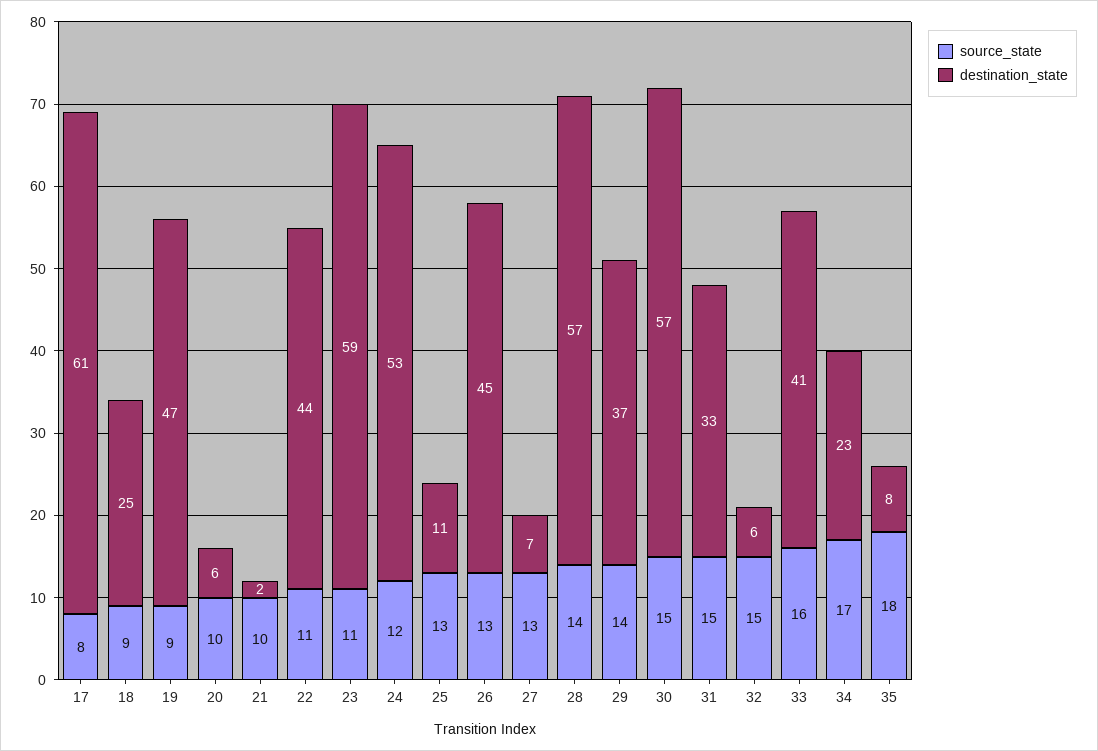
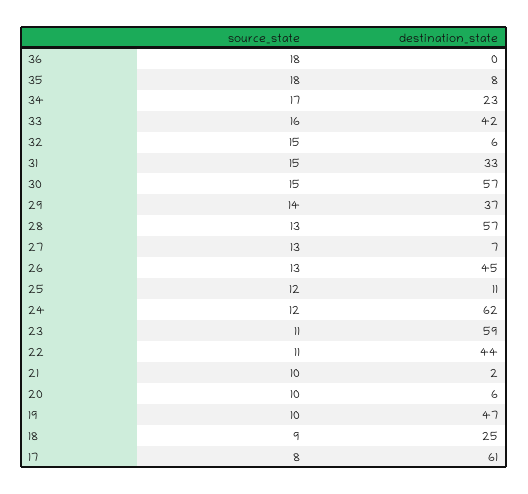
  {
    "source_state": {
      "17": 8,
      "18": 9,
-     "19": 9,
+     "19": 10,
      "20": 10,
      "21": 10,
      "22": 11,
      "23": 11,
      "24": 12,
-     "25": 13,
+     "25": 12,
      "26": 13,
      "27": 13,
-     "28": 14,
+     "28": 13,
      "29": 14,
      "30": 15,
      "31": 15,
      "32": 15,
      "33": 16,
      "34": 17,
-     "35": 18
+     "35": 18,
+     "36": 18
    },
    "destination_state": {
      "17": 61,
      "18": 25,
      "19": 47,
      "20": 6,
      "21": 2,
      "22": 44,
      "23": 59,
-     "24": 53,
+     "24": 62,
      "25": 11,
      "26": 45,
      "27": 7,
      "28": 57,
      "29": 37,
      "30": 57,
      "31": 33,
      "32": 6,
-     "33": 41,
+     "33": 42,
      "34": 23,
-     "35": 8
+     "35": 8,
+     "36": 0
    }
  }

